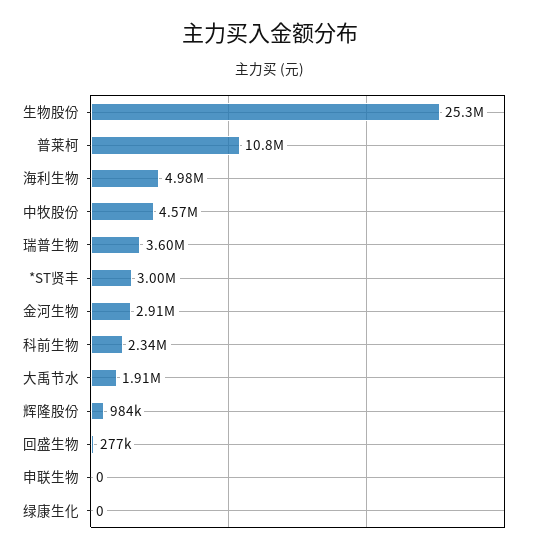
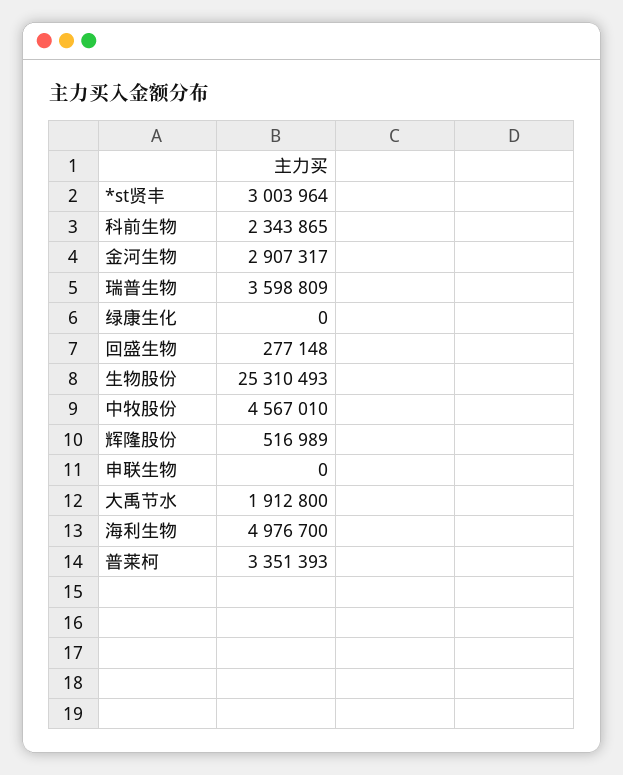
  {
    "生物股份": 25310493,
-   "普莱柯": 10800000,
+   "普莱柯": 3351393,
    "海利生物": 4976700,
    "中牧股份": 4567010,
    "瑞普生物": 3598809,
    "*ST贤丰": 3003964,
    "金河生物": 2907317,
    "科前生物": 2343865,
    "大禹节水": 1912800,
-   "辉隆股份": 984000,
+   "辉隆股份": 516989,
    "回盛生物": 277148,
    "申联生物": 0,
    "绿康生化": 0
  }

